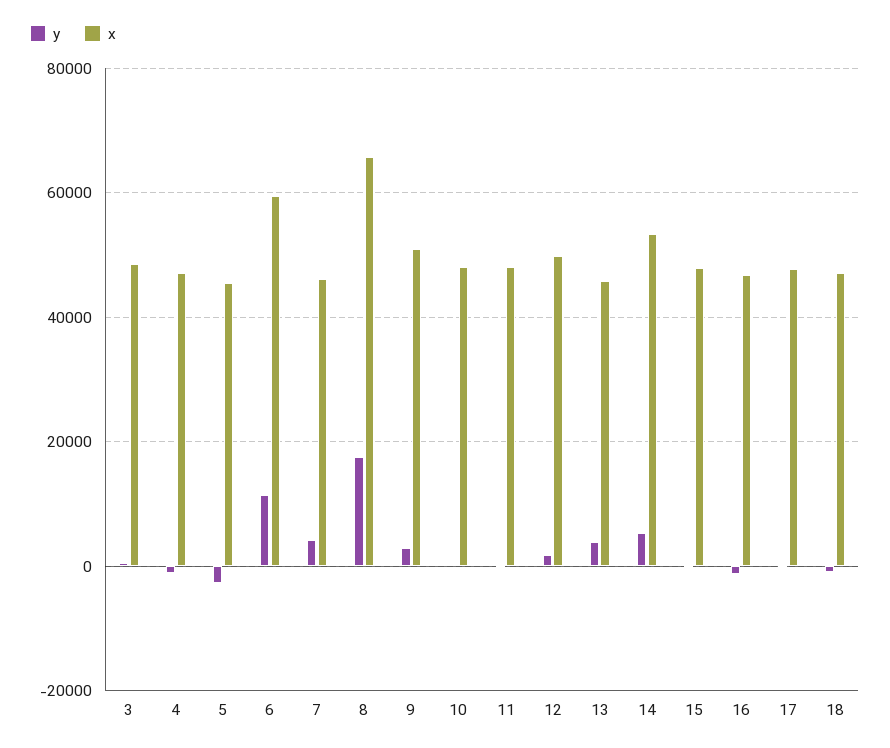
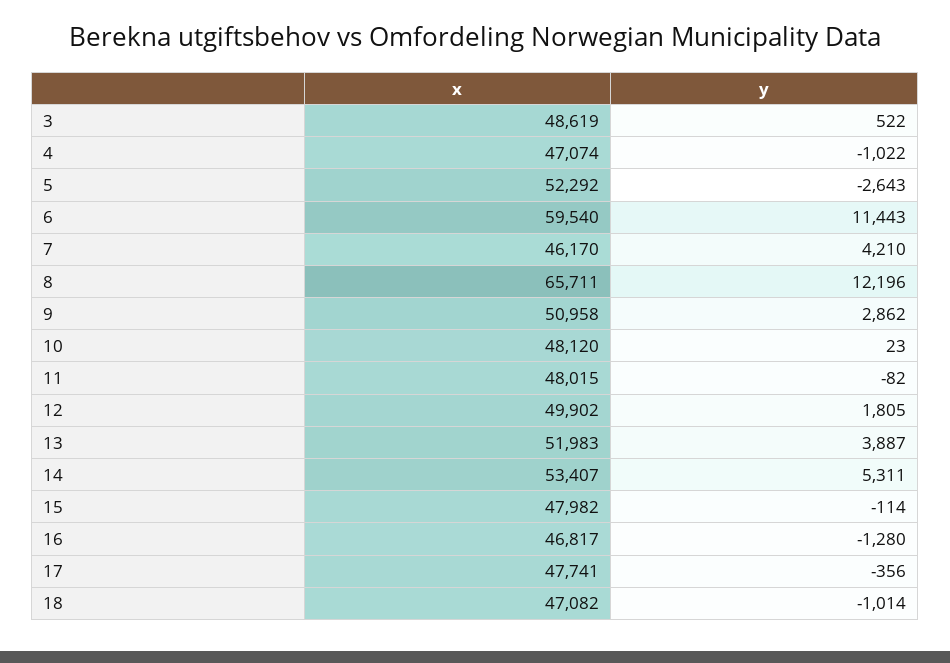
  {
    "y": {
      "3": 522,
      "4": -1022,
      "5": -2643,
      "6": 11443,
      "7": 4210,
-     "8": 18000,
+     "8": 12196,
      "9": 2862,
      "10": 23,
      "11": -82,
      "12": 1805,
      "13": 3887,
      "14": 5311,
      "15": -114,
      "16": -1280,
      "17": -356,
      "18": -1014
    },
    "x": {
      "3": 48619,
      "4": 47074,
-     "5": 46000,
+     "5": 52292,
      "6": 59540,
      "7": 46170,
      "8": 65711,
      "9": 50958,
      "10": 48120,
      "11": 48015,
      "12": 49902,
-     "13": 46000,
+     "13": 51983,
      "14": 53407,
      "15": 47982,
      "16": 46817,
      "17": 47741,
      "18": 47082
    }
  }

